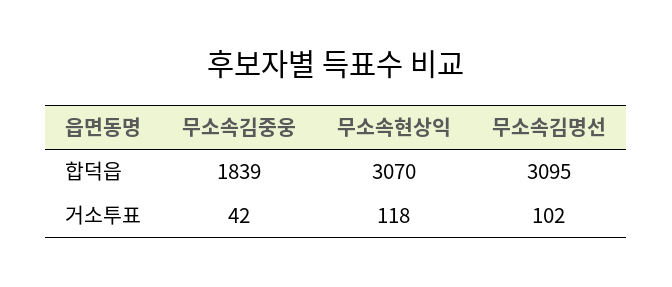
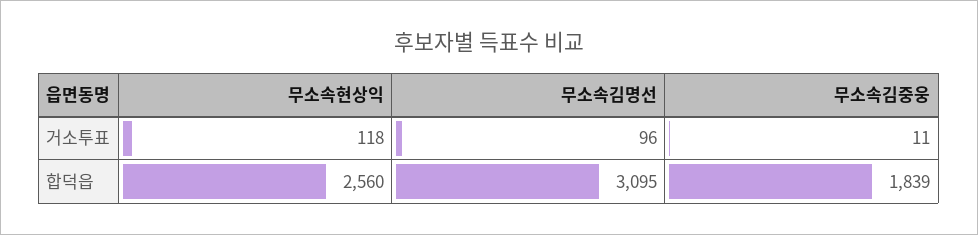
  {
    "무소속김중웅": {
      "합덕읍": 1839,
-     "거소투표": 42
+     "거소투표": 11
    },
    "무소속현상익": {
-     "합덕읍": 3070,
+     "합덕읍": 2560,
      "거소투표": 118
    },
    "무소속김명선": {
      "합덕읍": 3095,
-     "거소투표": 102
+     "거소투표": 96
    }
  }

